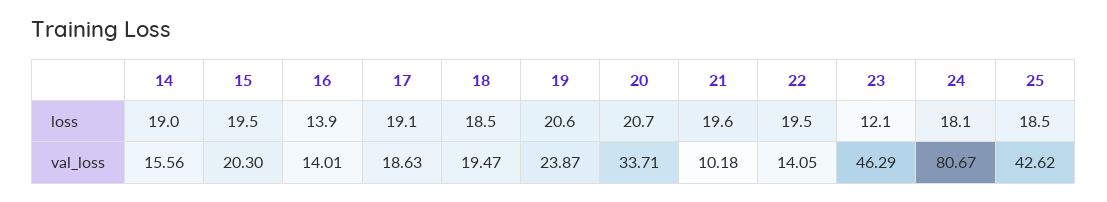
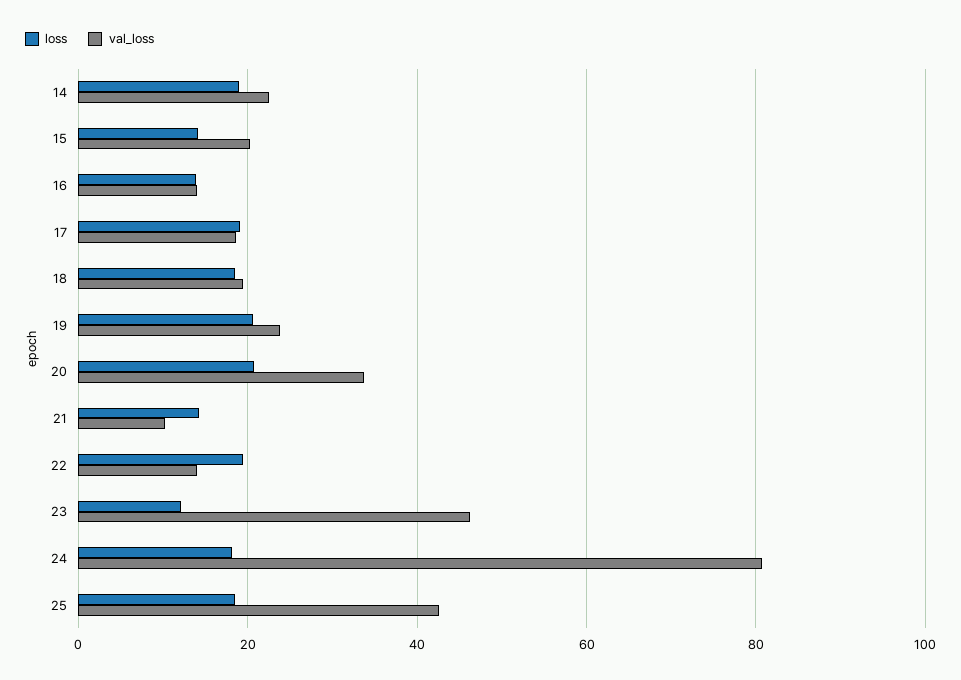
  {
    "loss": {
      "14": 19,
-     "15": 19.5,
+     "15": 14,
      "16": 13.9,
      "17": 19.1,
      "18": 18.5,
      "19": 20.6,
      "20": 20.7,
-     "21": 19.6,
+     "21": 14,
      "22": 19.5,
      "23": 12.1,
      "24": 18.1,
      "25": 18.5
    },
    "val_loss": {
-     "14": 15.56,
+     "14": 22,
      "15": 20.3,
      "16": 14.01,
      "17": 18.63,
      "18": 19.47,
      "19": 23.87,
      "20": 33.71,
      "21": 10.18,
      "22": 14.05,
      "23": 46.29,
      "24": 80.67,
      "25": 42.62
    }
  }

